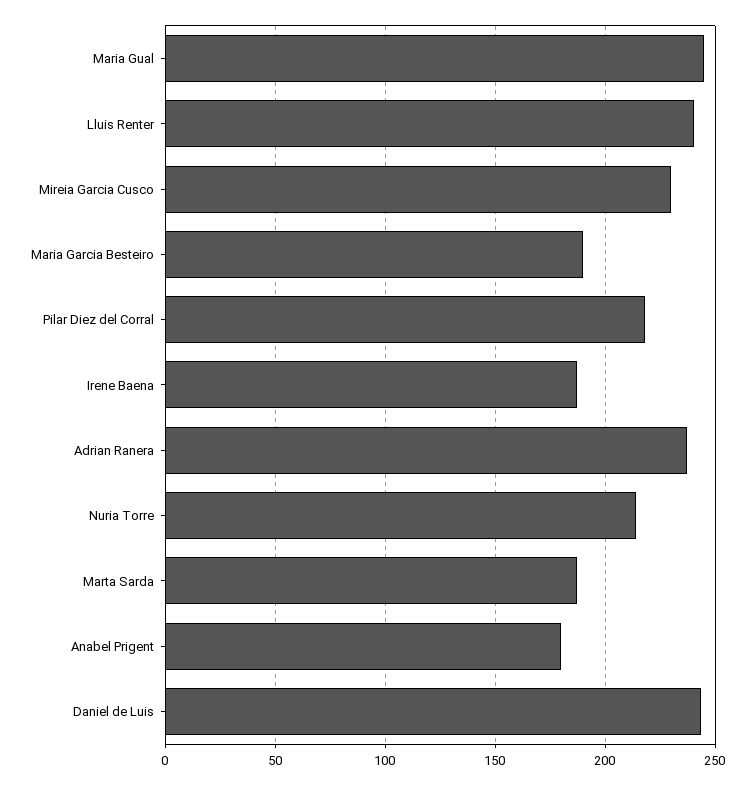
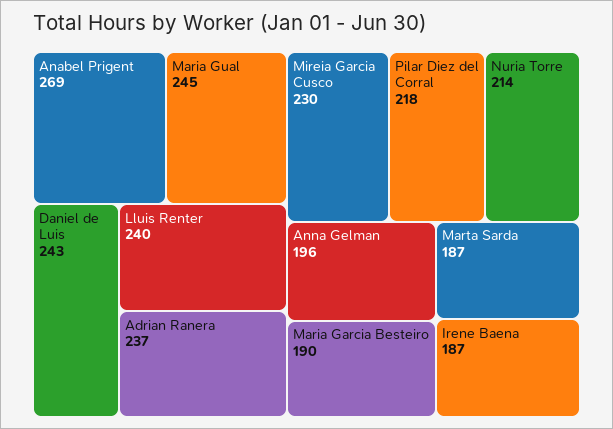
  {
    "Maria Gual": 245,
    "Lluis Renter": 240,
    "Mireia Garcia Cusco": 230,
    "Maria Garcia Besteiro": 190,
    "Pilar Diez del Corral": 218,
    "Irene Baena": 187,
    "Adrian Ranera": 237,
    "Nuria Torre": 214,
    "Marta Sarda": 187,
-   "Anabel Prigent": 180,
+   "Anabel Prigent": 269,
-   "Daniel de Luis": 243
+   "Daniel de Luis": 243,
+   "Anna Gelman": 196
  }

